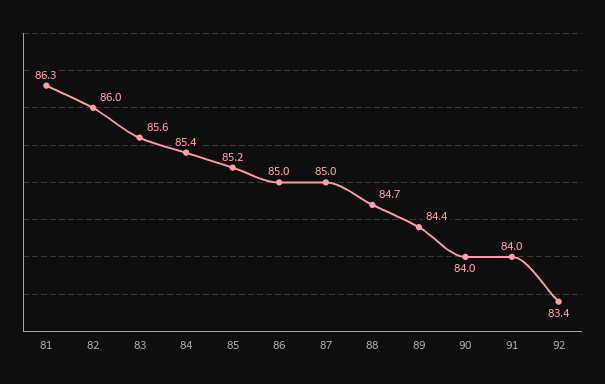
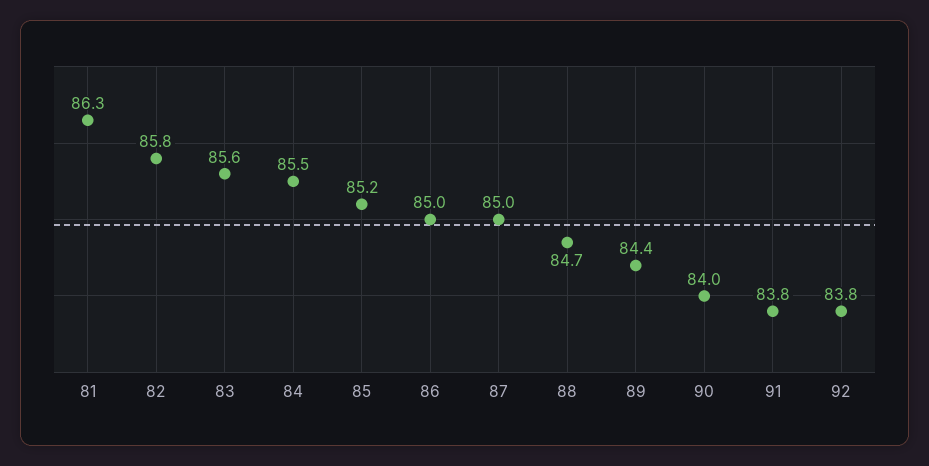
  {
    "81": 86.3,
-   "82": 86,
+   "82": 85.8,
    "83": 85.6,
-   "84": 85.4,
+   "84": 85.5,
    "85": 85.2,
    "86": 85,
    "87": 85,
    "88": 84.7,
    "89": 84.4,
    "90": 84,
-   "91": 84,
+   "91": 83.8,
-   "92": 83.4
+   "92": 83.8
  }

